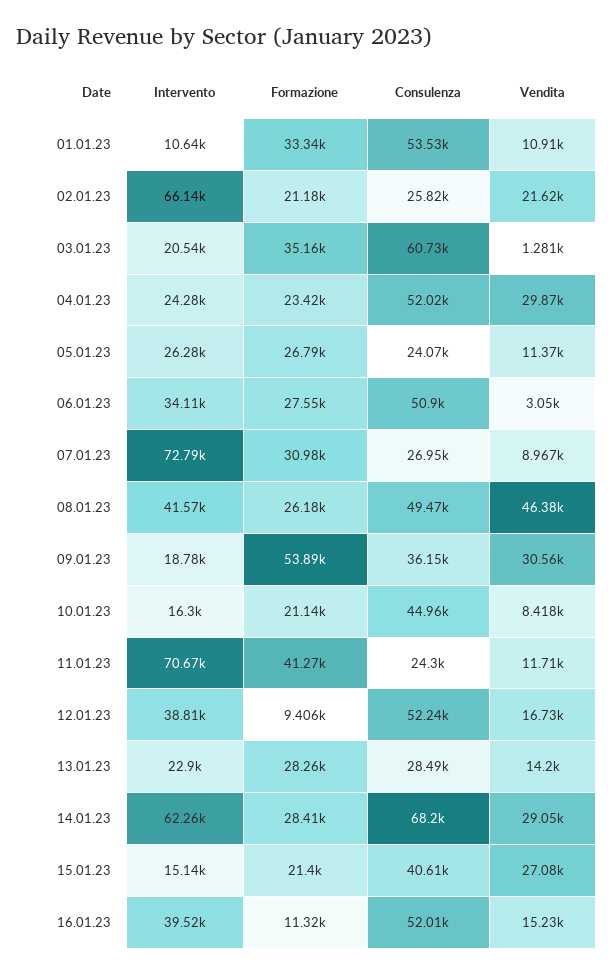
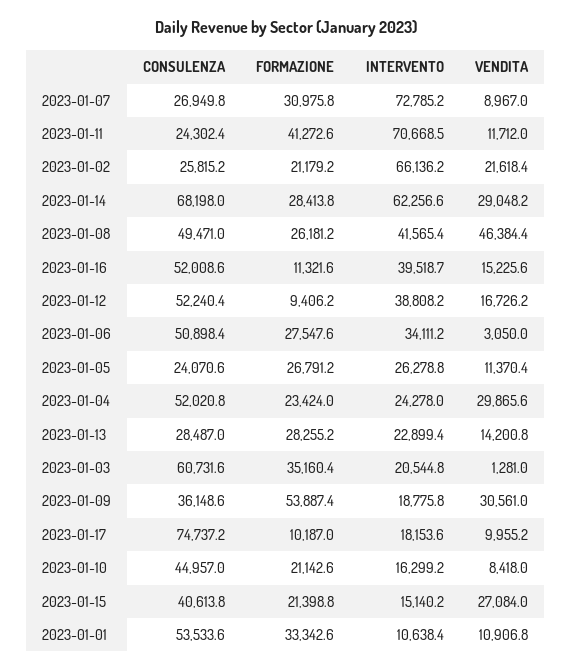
  {
    "Intervento": {
      "01.01.23": 10638.4,
      "02.01.23": 66136.2,
      "03.01.23": 20544.8,
      "04.01.23": 24278,
      "05.01.23": 26278.8,
      "06.01.23": 34111.2,
      "07.01.23": 72785.2,
      "08.01.23": 41565.4,
      "09.01.23": 18775.8,
      "10.01.23": 16299.2,
      "11.01.23": 70668.5,
      "12.01.23": 38808.2,
      "13.01.23": 22899.4,
      "14.01.23": 62256.6,
      "15.01.23": 15140.2,
-     "16.01.23": 39518.7
+     "16.01.23": 39518.7,
+     "2023-01-17": 18153.6
    },
    "Formazione": {
      "01.01.23": 33342.6,
      "02.01.23": 21179.2,
      "03.01.23": 35160.4,
      "04.01.23": 23424,
      "05.01.23": 26791.2,
      "06.01.23": 27547.6,
      "07.01.23": 30975.8,
      "08.01.23": 26181.2,
      "09.01.23": 53887.4,
      "10.01.23": 21142.6,
      "11.01.23": 41272.6,
      "12.01.23": 9406.2,
      "13.01.23": 28255.2,
      "14.01.23": 28413.8,
      "15.01.23": 21398.8,
-     "16.01.23": 11321.6
+     "16.01.23": 11321.6,
+     "2023-01-17": 10187
    },
    "Consulenza": {
      "01.01.23": 53533.6,
      "02.01.23": 25815.2,
      "03.01.23": 60731.6,
      "04.01.23": 52020.8,
      "05.01.23": 24070.6,
      "06.01.23": 50898.4,
      "07.01.23": 26949.8,
      "08.01.23": 49471,
      "09.01.23": 36148.6,
      "10.01.23": 44957,
      "11.01.23": 24302.4,
      "12.01.23": 52240.4,
      "13.01.23": 28487,
      "14.01.23": 68198,
      "15.01.23": 40613.8,
-     "16.01.23": 52008.6
+     "16.01.23": 52008.6,
+     "2023-01-17": 74737.2
    },
    "Vendita": {
      "01.01.23": 10906.8,
      "02.01.23": 21618.4,
      "03.01.23": 1281,
      "04.01.23": 29865.6,
      "05.01.23": 11370.4,
      "06.01.23": 3050,
      "07.01.23": 8967,
      "08.01.23": 46384.4,
      "09.01.23": 30561,
      "10.01.23": 8418,
      "11.01.23": 11712,
      "12.01.23": 16726.2,
      "13.01.23": 14200.8,
      "14.01.23": 29048.2,
      "15.01.23": 27084,
-     "16.01.23": 15225.6
+     "16.01.23": 15225.6,
+     "2023-01-17": 9955.2
    }
  }

